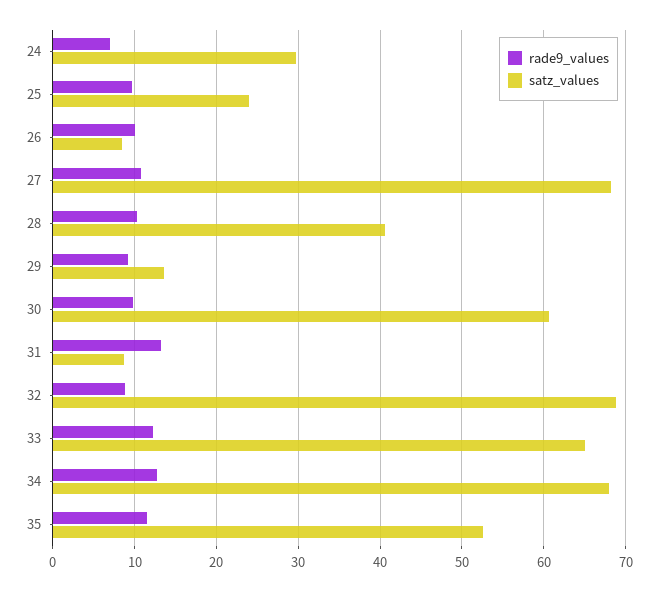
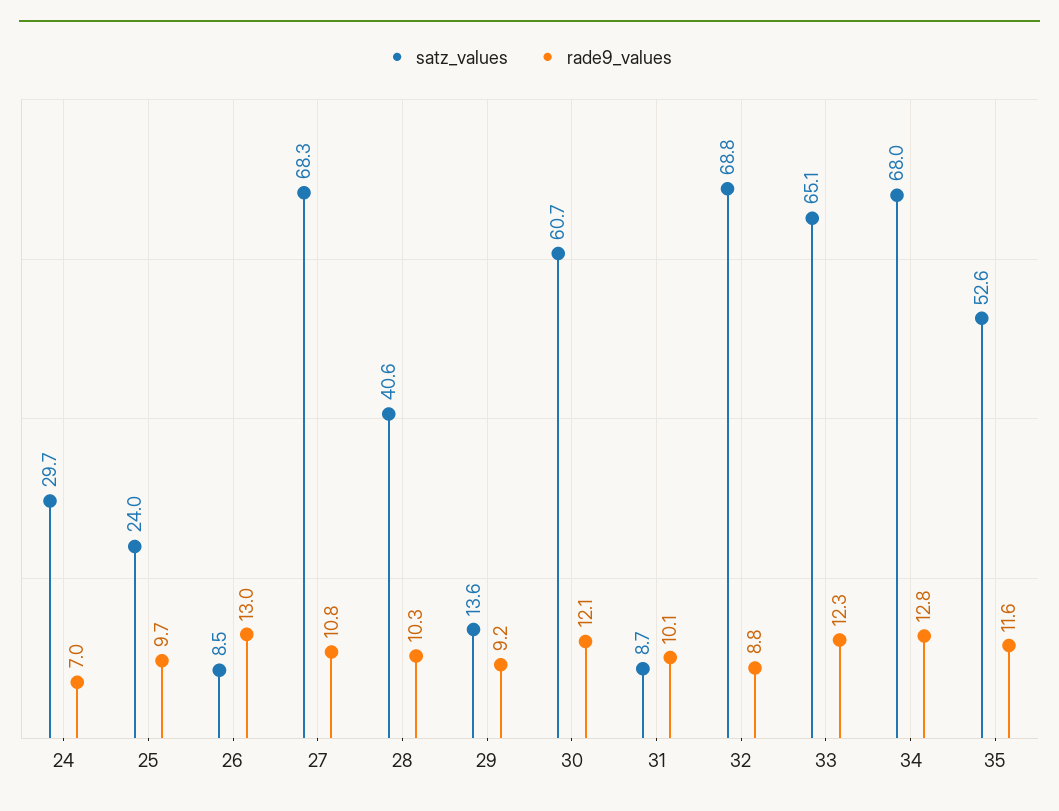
  {
    "rade9_values": {
      "24": 7,
      "25": 9.7,
-     "26": 10,
+     "26": 13,
      "27": 10.8,
      "28": 10.3,
      "29": 9.2,
-     "30": 10,
+     "30": 12.1,
-     "31": 13,
+     "31": 10.1,
      "32": 8.8,
      "33": 12.3,
      "34": 12.8,
      "35": 11.6
    },
    "satz_values": {
      "24": 29.7,
      "25": 24,
      "26": 8.5,
      "27": 68.3,
      "28": 40.6,
      "29": 13.6,
      "30": 60.7,
      "31": 8.7,
      "32": 68.8,
      "33": 65.1,
      "34": 68,
      "35": 52.6
    }
  }

